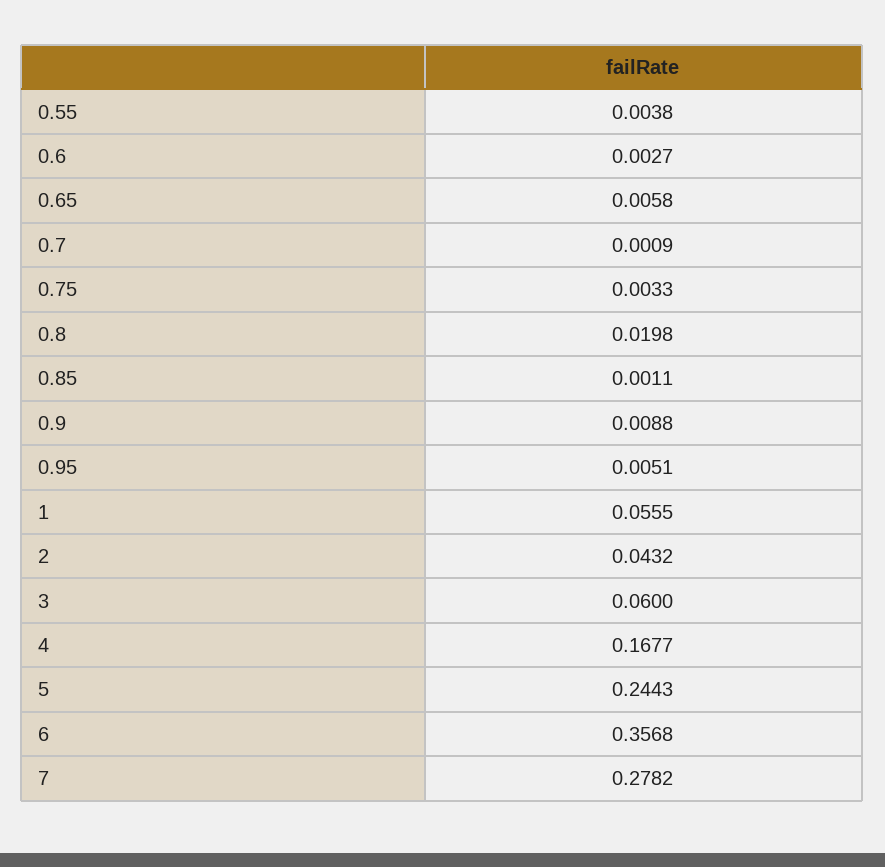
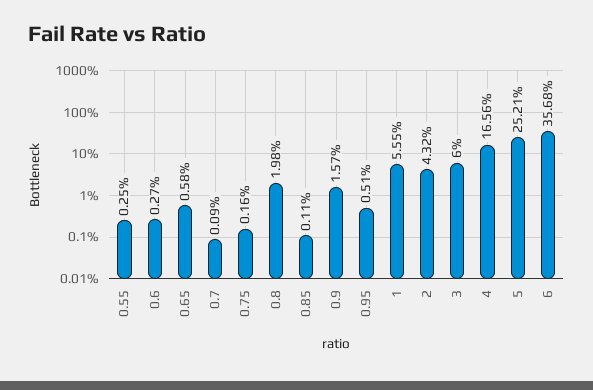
  {
-   "0.55": 0.0038,
+   "0.55": 0.0025,
    "0.6": 0.0027,
    "0.65": 0.0058,
    "0.7": 0.0009,
-   "0.75": 0.0033,
+   "0.75": 0.0016,
    "0.8": 0.0198,
    "0.85": 0.0011,
-   "0.9": 0.0088,
+   "0.9": 0.0157,
    "0.95": 0.0051,
    "1": 0.0555,
    "2": 0.0432,
    "3": 0.06,
-   "4": 0.1677,
+   "4": 0.1656,
-   "5": 0.2443,
+   "5": 0.2521,
-   "6": 0.3568,
+   "6": 0.3568
-   "7": 0.2782
  }

